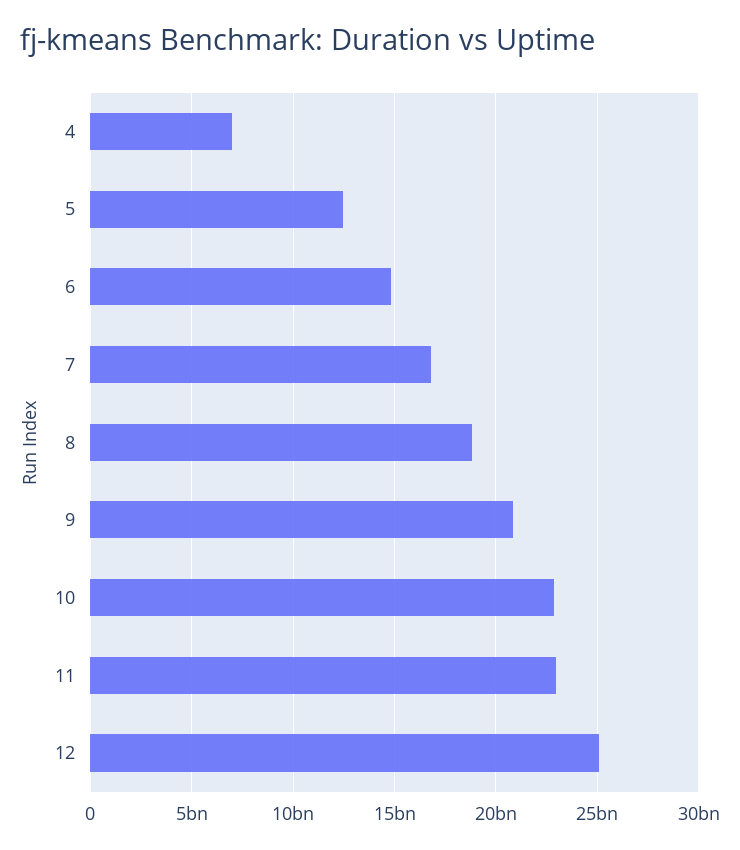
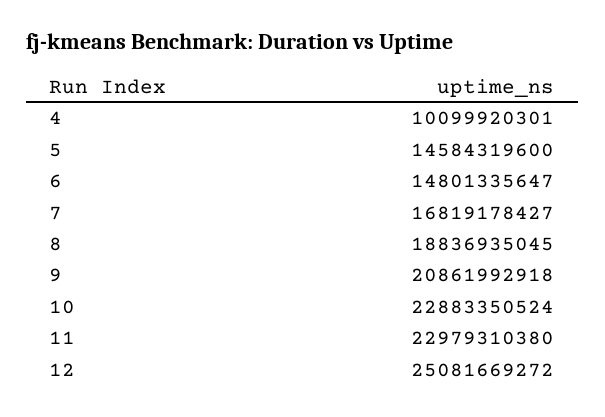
  {
-   "4": 7000000000,
+   "4": 10099920301,
-   "5": 12500000000,
+   "5": 14584319600,
    "6": 14801335647,
    "7": 16819178427,
    "8": 18836935045,
    "9": 20861992918,
    "10": 22883350524,
    "11": 22979310380,
    "12": 25081669272
  }

